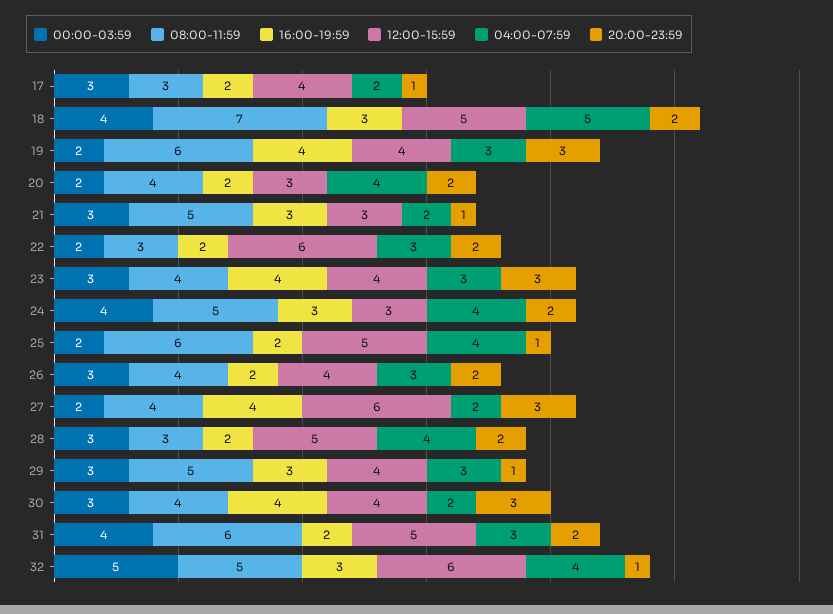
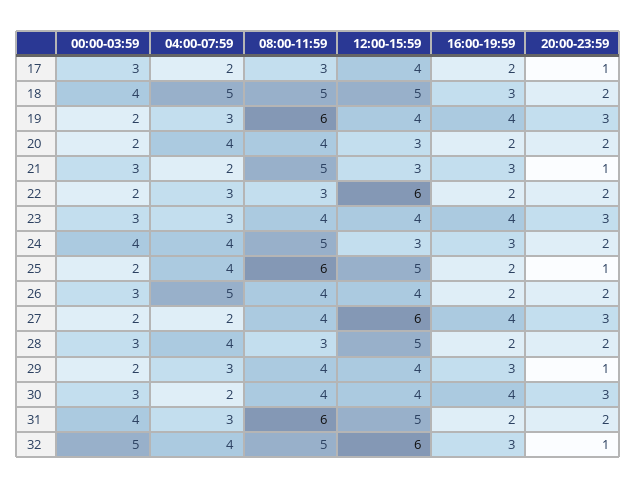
  {
    "00:00-03:59": {
      "17": 3,
      "18": 4,
      "19": 2,
      "20": 2,
      "21": 3,
      "22": 2,
      "23": 3,
      "24": 4,
      "25": 2,
      "26": 3,
      "27": 2,
      "28": 3,
-     "29": 3,
+     "29": 2,
      "30": 3,
      "31": 4,
      "32": 5
    },
    "08:00-11:59": {
      "17": 3,
-     "18": 7,
+     "18": 5,
      "19": 6,
      "20": 4,
      "21": 5,
      "22": 3,
      "23": 4,
      "24": 5,
      "25": 6,
      "26": 4,
      "27": 4,
      "28": 3,
-     "29": 5,
+     "29": 4,
      "30": 4,
      "31": 6,
      "32": 5
    },
    "16:00-19:59": {
      "17": 2,
      "18": 3,
      "19": 4,
      "20": 2,
      "21": 3,
      "22": 2,
      "23": 4,
      "24": 3,
      "25": 2,
      "26": 2,
      "27": 4,
      "28": 2,
      "29": 3,
      "30": 4,
      "31": 2,
      "32": 3
    },
    "12:00-15:59": {
      "17": 4,
      "18": 5,
      "19": 4,
      "20": 3,
      "21": 3,
      "22": 6,
      "23": 4,
      "24": 3,
      "25": 5,
      "26": 4,
      "27": 6,
      "28": 5,
      "29": 4,
      "30": 4,
      "31": 5,
      "32": 6
    },
    "04:00-07:59": {
      "17": 2,
      "18": 5,
      "19": 3,
      "20": 4,
      "21": 2,
      "22": 3,
      "23": 3,
      "24": 4,
      "25": 4,
-     "26": 3,
+     "26": 5,
      "27": 2,
      "28": 4,
      "29": 3,
      "30": 2,
      "31": 3,
      "32": 4
    },
    "20:00-23:59": {
      "17": 1,
      "18": 2,
      "19": 3,
      "20": 2,
      "21": 1,
      "22": 2,
      "23": 3,
      "24": 2,
      "25": 1,
      "26": 2,
      "27": 3,
      "28": 2,
      "29": 1,
      "30": 3,
      "31": 2,
      "32": 1
    }
  }

